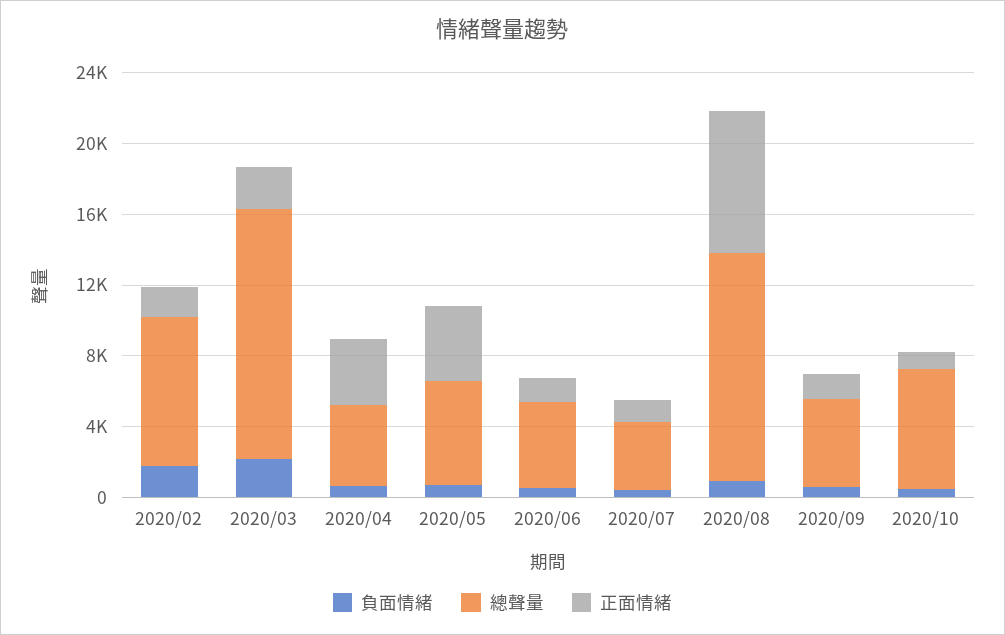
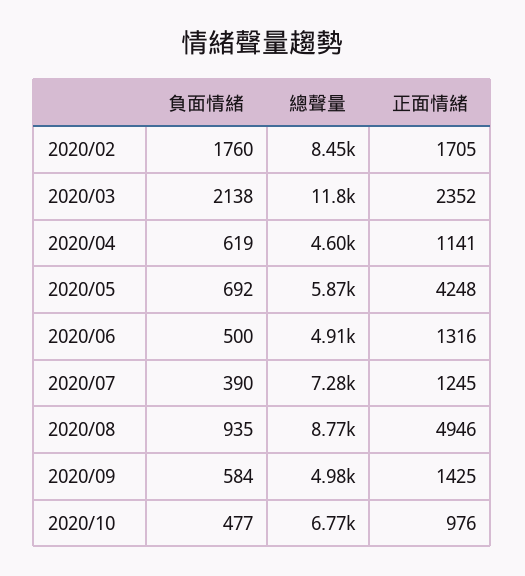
  {
    "負面情緒": {
      "2020/02": 1760,
      "2020/03": 2138,
      "2020/04": 619,
      "2020/05": 692,
      "2020/06": 500,
      "2020/07": 390,
      "2020/08": 935,
      "2020/09": 584,
      "2020/10": 477
    },
    "總聲量": {
      "2020/02": 8450,
-     "2020/03": 14000,
+     "2020/03": 11800,
      "2020/04": 4600,
      "2020/05": 5870,
      "2020/06": 4910,
-     "2020/07": 4000,
+     "2020/07": 7280,
-     "2020/08": 13000,
+     "2020/08": 8770,
      "2020/09": 4980,
      "2020/10": 6770
    },
    "正面情緒": {
      "2020/02": 1705,
      "2020/03": 2352,
-     "2020/04": 4000,
+     "2020/04": 1141,
      "2020/05": 4248,
      "2020/06": 1316,
      "2020/07": 1245,
-     "2020/08": 8000,
+     "2020/08": 4946,
      "2020/09": 1425,
      "2020/10": 976
    }
  }

